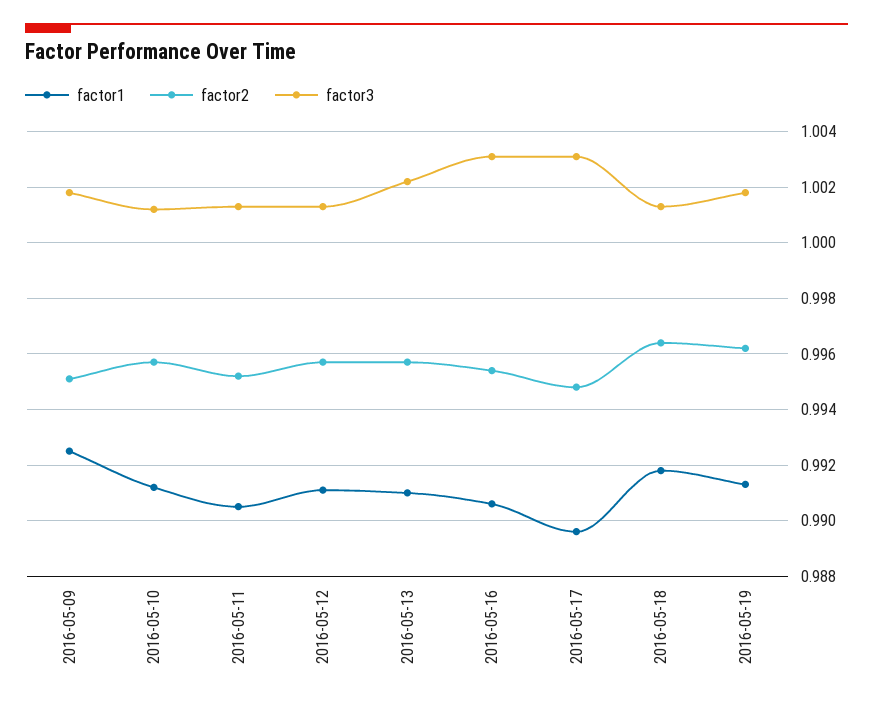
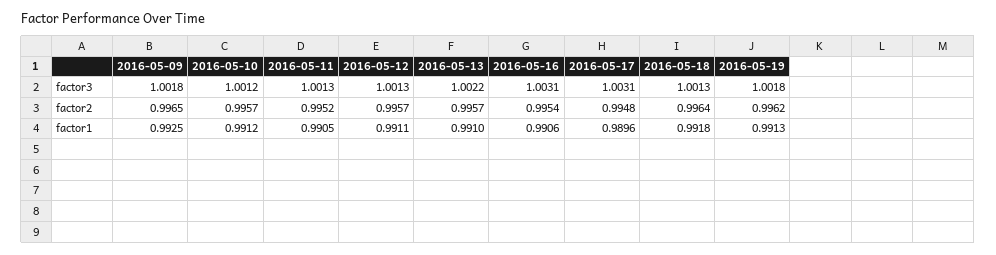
  {
    "factor1": {
      "2016-05-09": 0.9925,
      "2016-05-10": 0.9912,
      "2016-05-11": 0.9905,
      "2016-05-12": 0.9911,
      "2016-05-13": 0.991,
      "2016-05-16": 0.9906,
      "2016-05-17": 0.9896,
      "2016-05-18": 0.9918,
      "2016-05-19": 0.9913
    },
    "factor2": {
-     "2016-05-09": 0.995,
+     "2016-05-09": 0.9965,
      "2016-05-10": 0.9957,
      "2016-05-11": 0.9952,
      "2016-05-12": 0.9957,
      "2016-05-13": 0.9957,
      "2016-05-16": 0.9954,
      "2016-05-17": 0.9948,
      "2016-05-18": 0.9964,
      "2016-05-19": 0.9962
    },
    "factor3": {
      "2016-05-09": 1.0018,
      "2016-05-10": 1.0012,
      "2016-05-11": 1.0013,
      "2016-05-12": 1.0013,
      "2016-05-13": 1.0022,
      "2016-05-16": 1.0031,
      "2016-05-17": 1.0031,
      "2016-05-18": 1.0013,
      "2016-05-19": 1.0018
    }
  }

